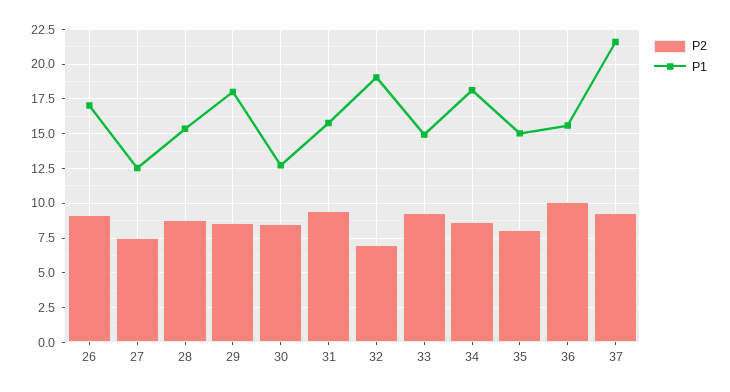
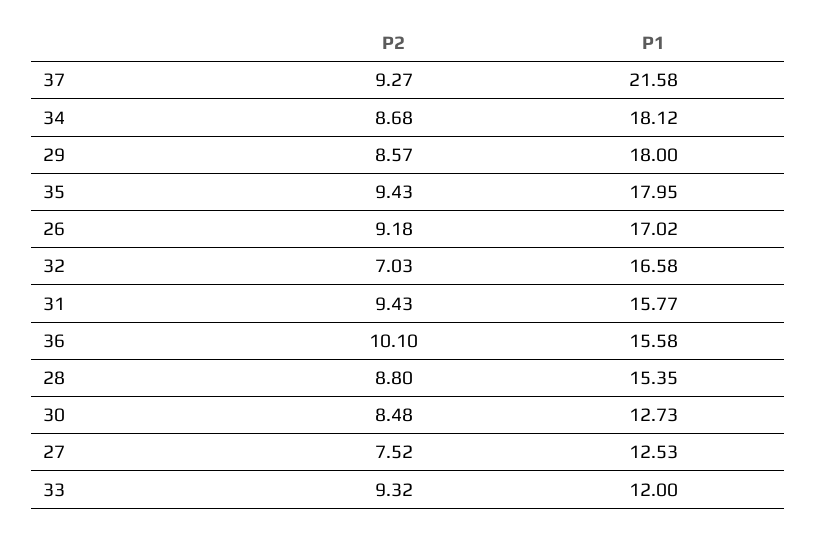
  {
    "P2": {
      "26": 9.18,
      "27": 7.52,
      "28": 8.8,
      "29": 8.57,
      "30": 8.48,
      "31": 9.43,
      "32": 7.03,
      "33": 9.32,
      "34": 8.68,
-     "35": 8,
+     "35": 9.43,
      "36": 10.1,
      "37": 9.27
    },
    "P1": {
      "26": 17.02,
      "27": 12.53,
      "28": 15.35,
      "29": 18,
      "30": 12.73,
      "31": 15.77,
-     "32": 19,
+     "32": 16.58,
-     "33": 15,
+     "33": 12,
      "34": 18.12,
-     "35": 15,
+     "35": 17.95,
      "36": 15.58,
      "37": 21.58
    }
  }

